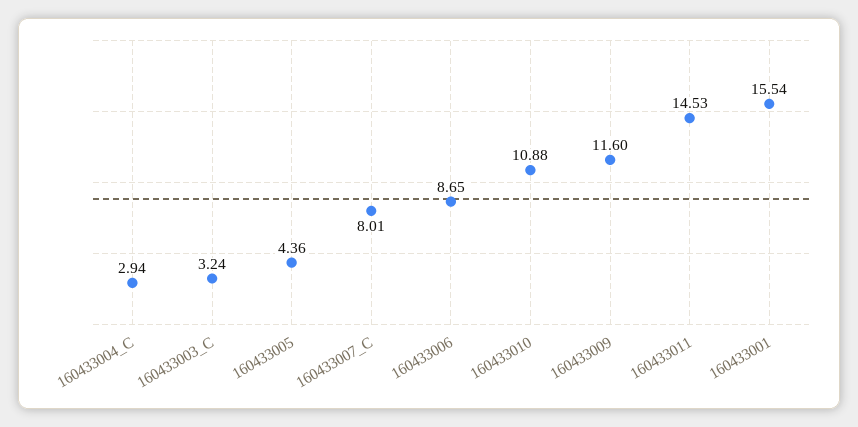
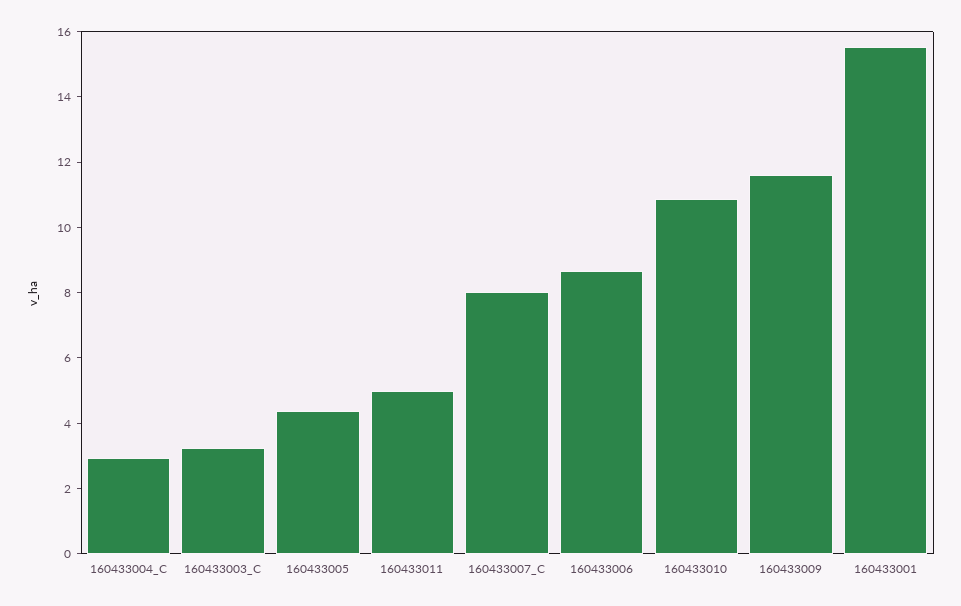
  {
    "160433004_C": 2.94,
    "160433003_C": 3.24,
    "160433005": 4.36,
    "160433007_C": 8.01,
    "160433006": 8.65,
    "160433010": 10.88,
    "160433009": 11.6,
-   "160433011": 14.53,
+   "160433011": 5,
    "160433001": 15.54
  }

